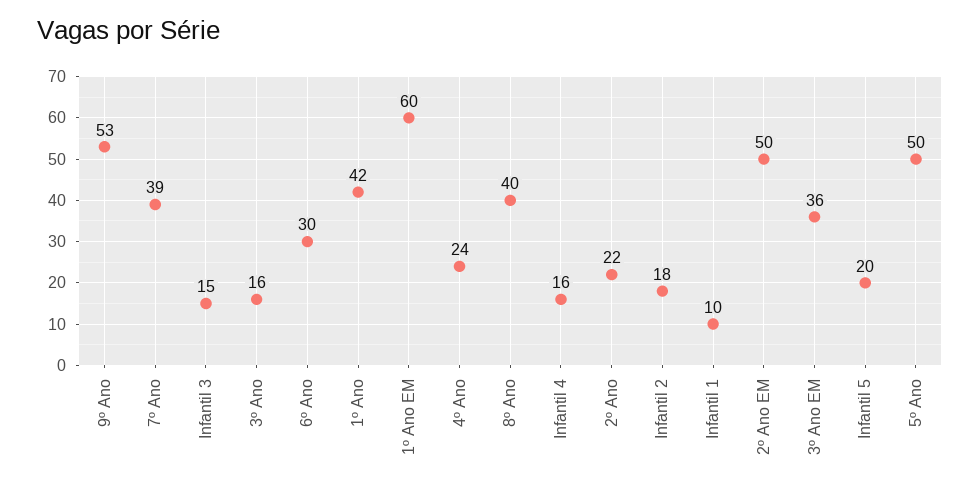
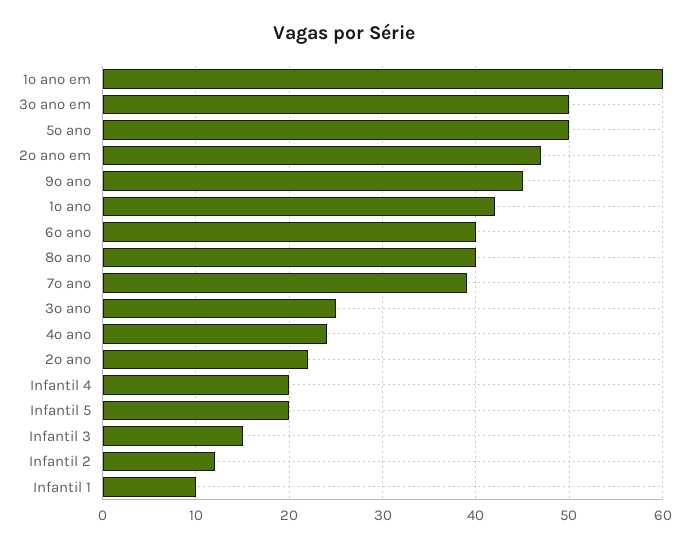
  {
-   "9º Ano": 53,
+   "9º Ano": 45,
    "7º Ano": 39,
    "Infantil 3": 15,
-   "3º Ano": 16,
+   "3º Ano": 25,
-   "6º Ano": 30,
+   "6º Ano": 40,
    "1º Ano": 42,
    "1º Ano EM": 60,
    "4º Ano": 24,
    "8º Ano": 40,
-   "Infantil 4": 16,
+   "Infantil 4": 20,
    "2º Ano": 22,
-   "Infantil 2": 18,
+   "Infantil 2": 12,
    "Infantil 1": 10,
-   "2º Ano EM": 50,
+   "2º Ano EM": 47,
-   "3º Ano EM": 36,
+   "3º Ano EM": 50,
    "Infantil 5": 20,
    "5º Ano": 50
  }

